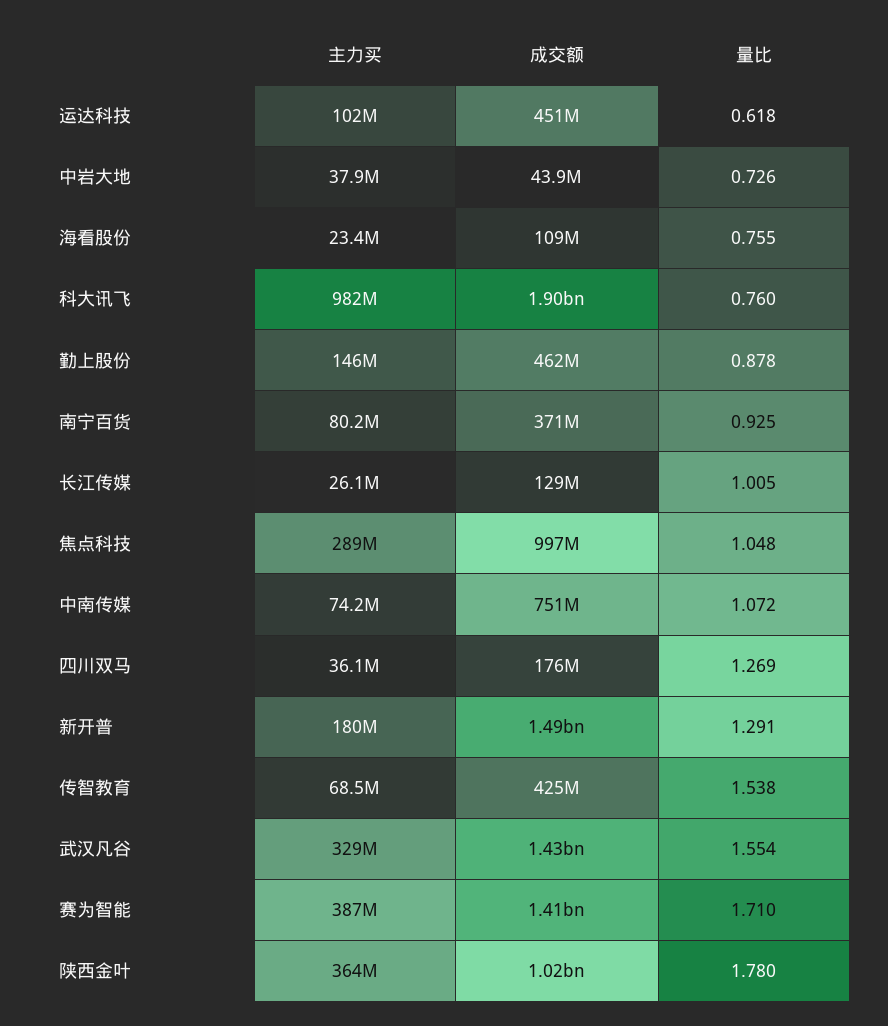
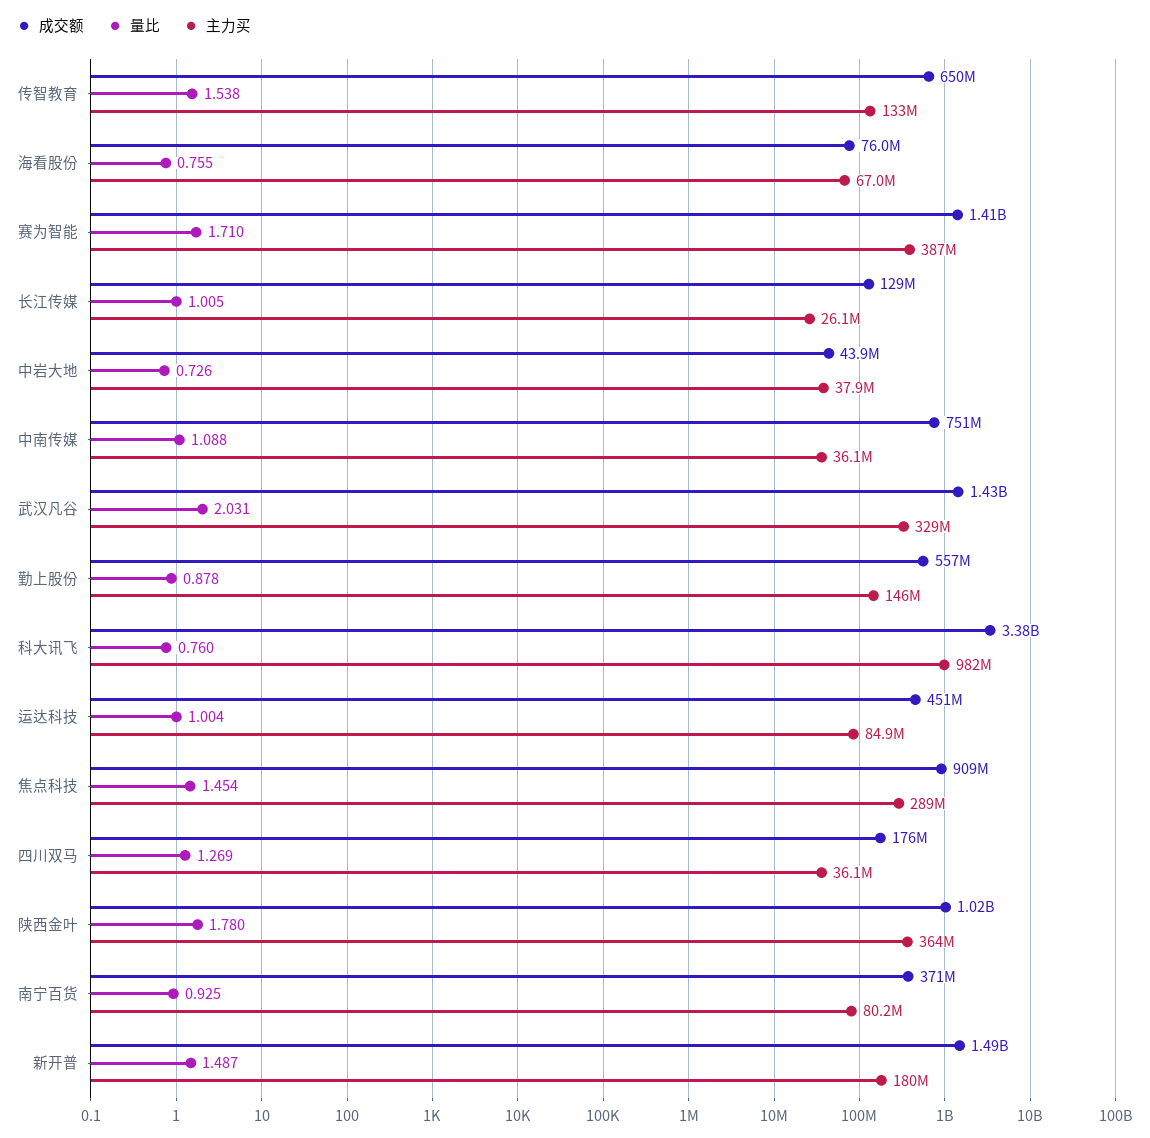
  {
    "主力买": {
-     "运达科技": 102000000,
+     "运达科技": 84900000,
      "中岩大地": 37900000,
-     "海看股份": 23400000,
+     "海看股份": 67000000,
      "科大讯飞": 982000000,
      "勤上股份": 146000000,
      "南宁百货": 80200000,
      "长江传媒": 26100000,
      "焦点科技": 289000000,
-     "中南传媒": 74200000,
+     "中南传媒": 36100000,
      "四川双马": 36100000,
      "新开普": 180000000,
-     "传智教育": 68500000,
+     "传智教育": 133000000,
      "武汉凡谷": 329000000,
      "赛为智能": 387000000,
      "陕西金叶": 364000000
    },
    "成交额": {
      "运达科技": 451000000,
      "中岩大地": 43900000,
-     "海看股份": 109000000,
+     "海看股份": 76000000,
-     "科大讯飞": 1900000000,
+     "科大讯飞": 3380000000,
-     "勤上股份": 462000000,
+     "勤上股份": 557000000,
      "南宁百货": 371000000,
      "长江传媒": 129000000,
-     "焦点科技": 997000000,
+     "焦点科技": 909000000,
      "中南传媒": 751000000,
      "四川双马": 176000000,
      "新开普": 1490000000,
-     "传智教育": 425000000,
+     "传智教育": 650000000,
      "武汉凡谷": 1430000000,
      "赛为智能": 1410000000,
      "陕西金叶": 1020000000
    },
    "量比": {
-     "运达科技": 0.618,
+     "运达科技": 1.004,
      "中岩大地": 0.726,
      "海看股份": 0.755,
      "科大讯飞": 0.76,
      "勤上股份": 0.878,
      "南宁百货": 0.925,
      "长江传媒": 1.005,
-     "焦点科技": 1.048,
+     "焦点科技": 1.454,
-     "中南传媒": 1.072,
+     "中南传媒": 1.088,
      "四川双马": 1.269,
-     "新开普": 1.291,
+     "新开普": 1.487,
      "传智教育": 1.538,
-     "武汉凡谷": 1.554,
+     "武汉凡谷": 2.031,
      "赛为智能": 1.71,
      "陕西金叶": 1.78
    }
  }

